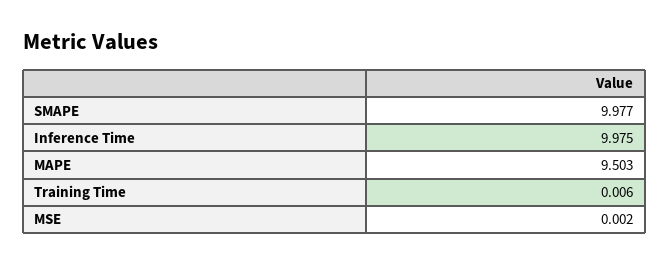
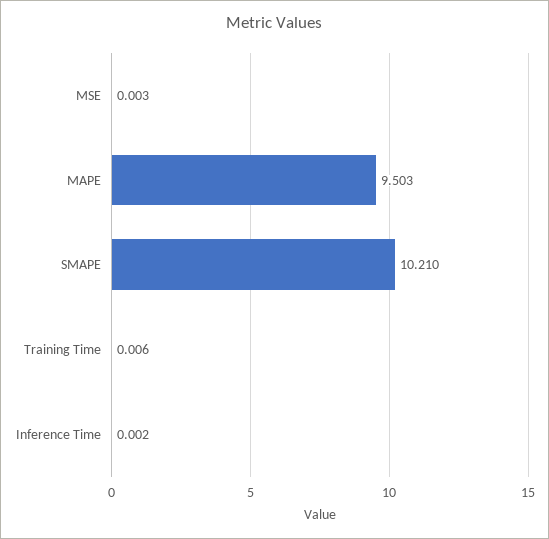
  {
-   "SMAPE": 9.977,
+   "SMAPE": 10.21,
-   "Inference Time": 9.975,
+   "Inference Time": 0.002,
    "MAPE": 9.503,
    "Training Time": 0.006,
-   "MSE": 0.002
+   "MSE": 0.003
  }

